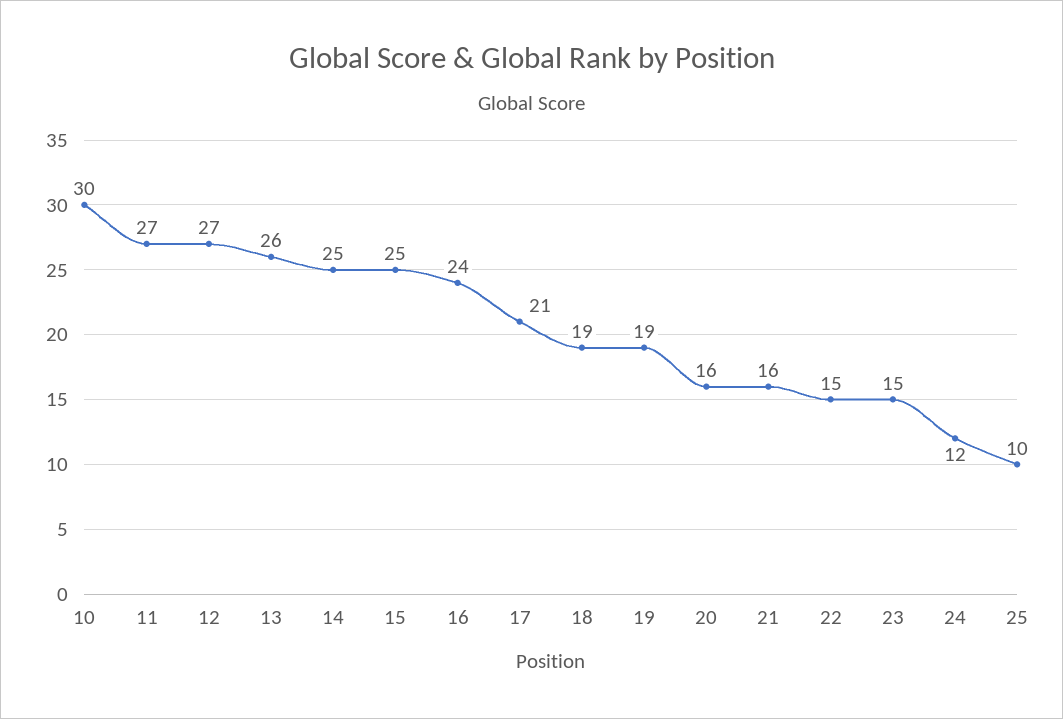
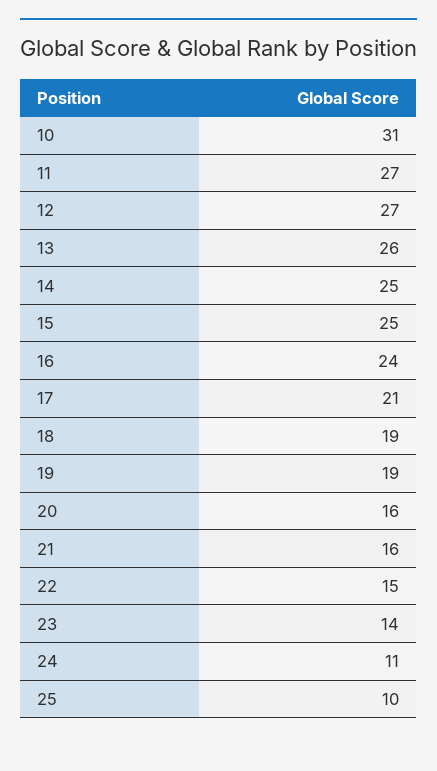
  {
-   "10": 30,
+   "10": 31,
    "11": 27,
    "12": 27,
    "13": 26,
    "14": 25,
    "15": 25,
    "16": 24,
    "17": 21,
    "18": 19,
    "19": 19,
    "20": 16,
    "21": 16,
    "22": 15,
-   "23": 15,
+   "23": 14,
-   "24": 12,
+   "24": 11,
    "25": 10
  }

